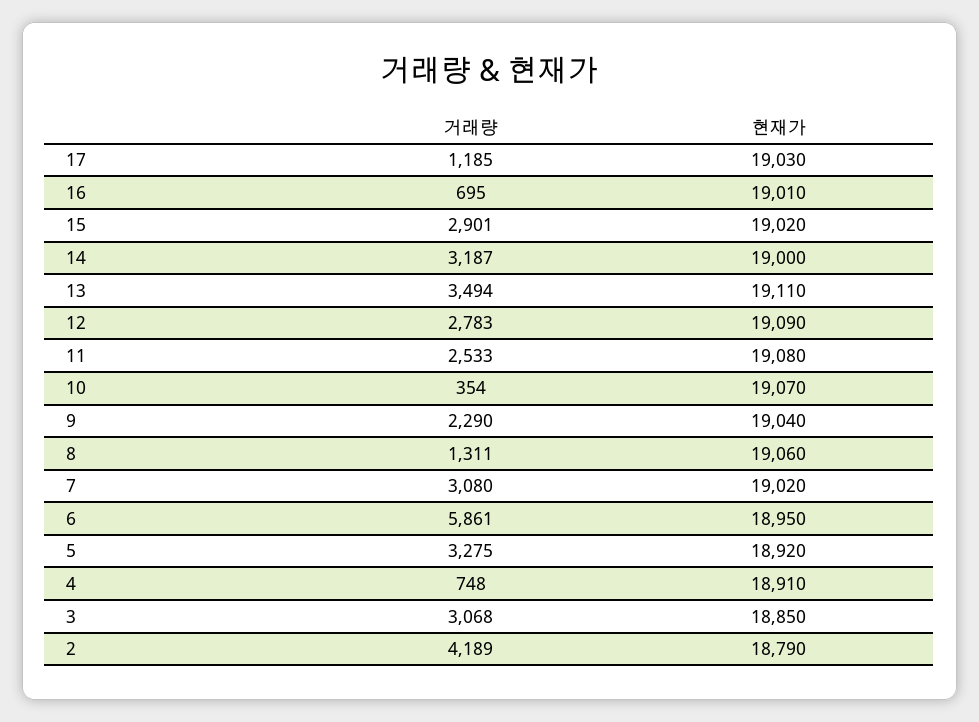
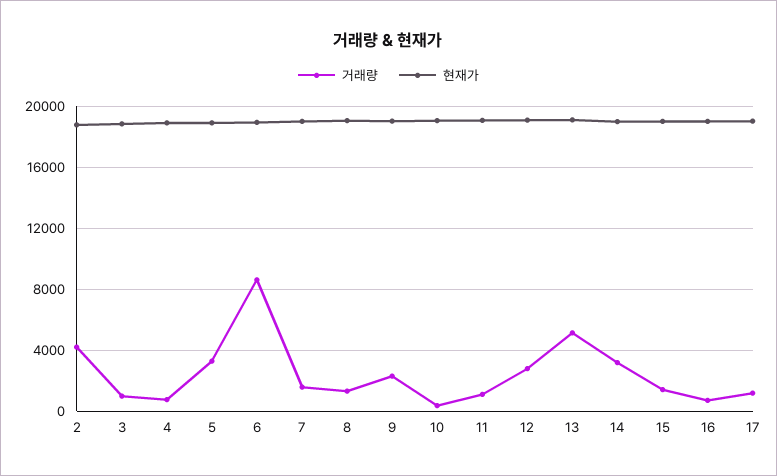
  {
    "거래량": {
      "17": 1185,
      "16": 695,
-     "15": 2901,
+     "15": 1500,
      "14": 3187,
-     "13": 3494,
+     "13": 5000,
      "12": 2783,
-     "11": 2533,
+     "11": 1000,
      "10": 354,
      "9": 2290,
      "8": 1311,
-     "7": 3080,
+     "7": 1500,
-     "6": 5861,
+     "6": 8500,
      "5": 3275,
      "4": 748,
-     "3": 3068,
+     "3": 1000,
      "2": 4189
    },
    "현재가": {
      "17": 19030,
      "16": 19010,
      "15": 19020,
      "14": 19000,
      "13": 19110,
      "12": 19090,
      "11": 19080,
      "10": 19070,
      "9": 19040,
      "8": 19060,
      "7": 19020,
      "6": 18950,
      "5": 18920,
      "4": 18910,
      "3": 18850,
      "2": 18790
    }
  }

